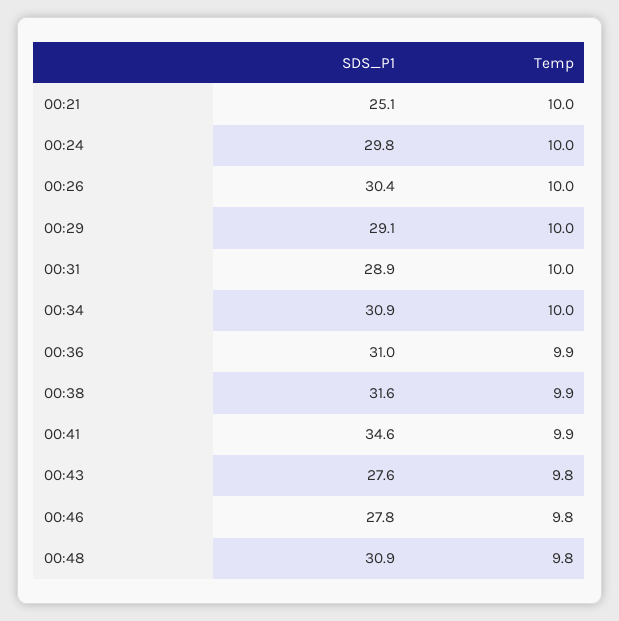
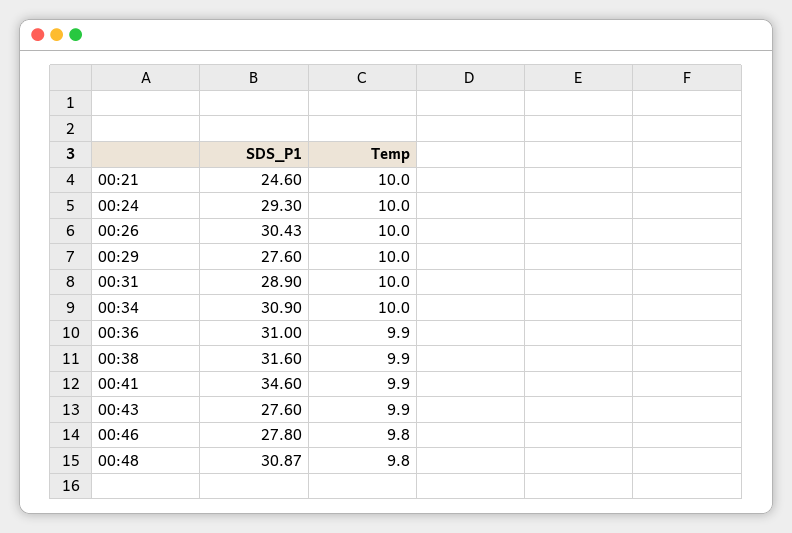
  {
    "SDS_P1": {
-     "00:21": 25.1,
+     "00:21": 24.6,
-     "00:24": 29.8,
+     "00:24": 29.3,
      "00:26": 30.43,
-     "00:29": 29.1,
+     "00:29": 27.6,
      "00:31": 28.9,
      "00:34": 30.9,
      "00:36": 31,
      "00:38": 31.6,
      "00:41": 34.6,
      "00:43": 27.6,
      "00:46": 27.8,
      "00:48": 30.87
    },
    "Temp": {
      "00:21": 10,
      "00:24": 10,
      "00:26": 10,
      "00:29": 10,
      "00:31": 10,
      "00:34": 10,
      "00:36": 9.9,
      "00:38": 9.9,
      "00:41": 9.9,
-     "00:43": 9.8,
+     "00:43": 9.9,
      "00:46": 9.8,
      "00:48": 9.8
    }
  }

